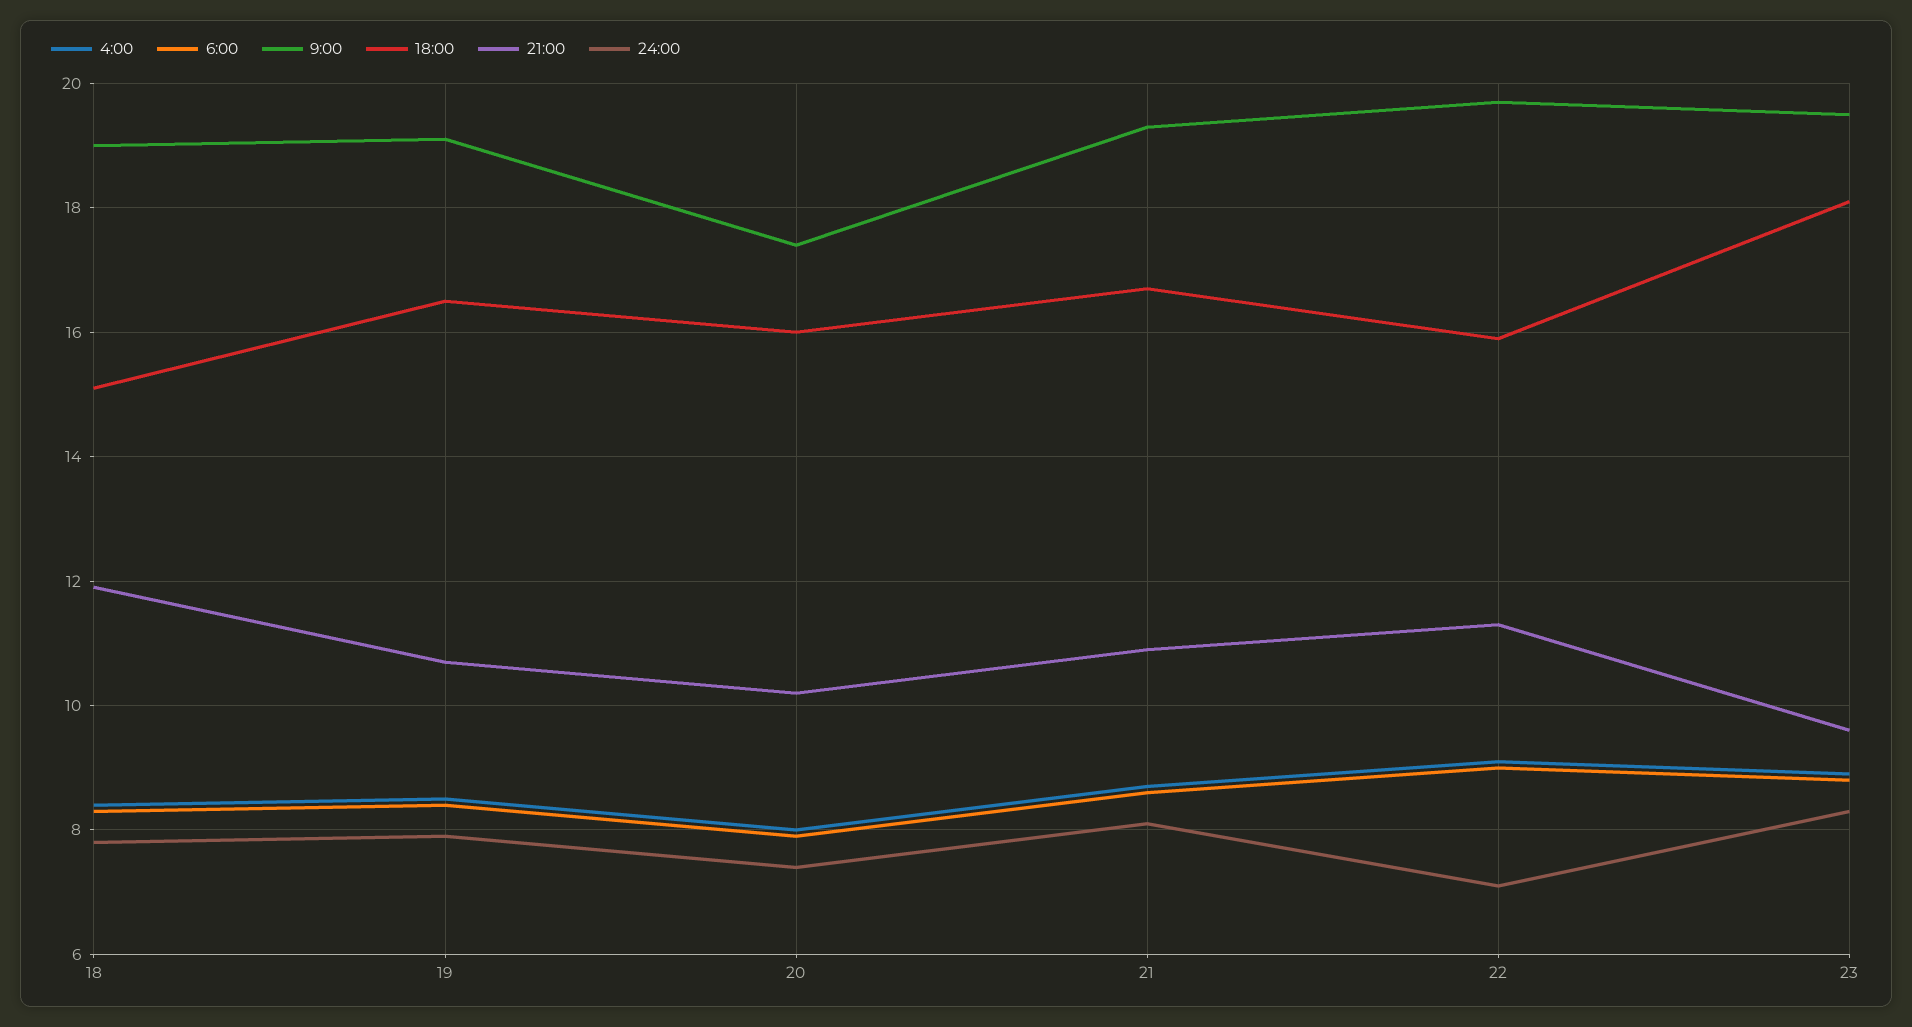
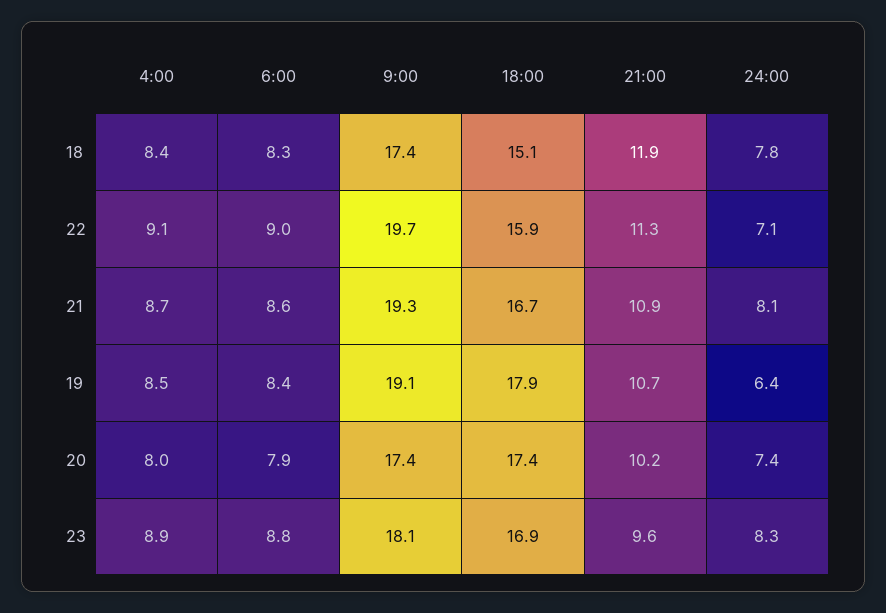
  {
    "4:00": {
      "18": 8.4,
      "19": 8.5,
      "20": 8,
      "21": 8.7,
      "22": 9.1,
      "23": 8.9
    },
    "6:00": {
      "18": 8.3,
      "19": 8.4,
      "20": 7.9,
      "21": 8.6,
      "22": 9,
      "23": 8.8
    },
    "9:00": {
-     "18": 19,
+     "18": 17.4,
      "19": 19.1,
      "20": 17.4,
      "21": 19.3,
      "22": 19.7,
-     "23": 19.5
+     "23": 18.1
    },
    "18:00": {
      "18": 15.1,
-     "19": 16.5,
+     "19": 17.9,
-     "20": 16,
+     "20": 17.4,
      "21": 16.7,
      "22": 15.9,
-     "23": 18
+     "23": 16.9
    },
    "21:00": {
      "18": 11.9,
      "19": 10.7,
      "20": 10.2,
      "21": 10.9,
      "22": 11.3,
      "23": 9.6
    },
    "24:00": {
      "18": 7.8,
-     "19": 8,
+     "19": 6.4,
      "20": 7.4,
      "21": 8.1,
      "22": 7.1,
      "23": 8.3
    }
  }

